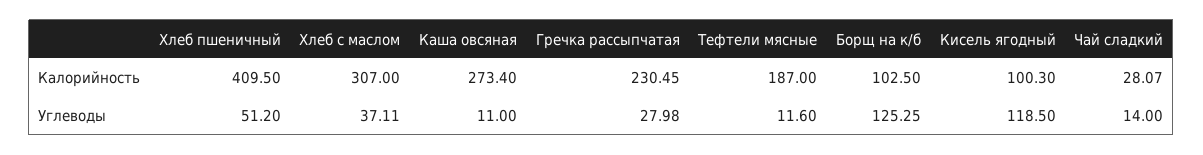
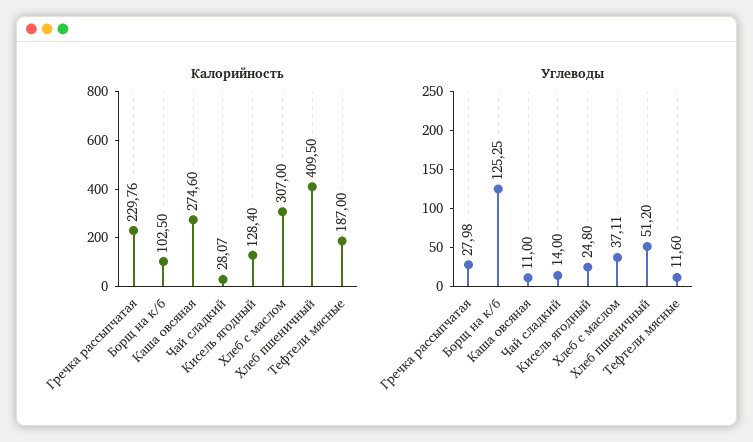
  {
    "Калорийность": {
      "Хлеб пшеничный": 409.5,
      "Хлеб с маслом": 307,
-     "Каша овсяная": 273.4,
+     "Каша овсяная": 274.6,
-     "Гречка рассыпчатая": 230.45,
+     "Гречка рассыпчатая": 229.76,
      "Тефтели мясные": 187,
      "Борщ на к/б": 102.5,
-     "Кисель ягодный": 100.3,
+     "Кисель ягодный": 128.4,
      "Чай сладкий": 28.07
    },
    "Углеводы": {
      "Хлеб пшеничный": 51.2,
      "Хлеб с маслом": 37.11,
      "Каша овсяная": 11,
      "Гречка рассыпчатая": 27.98,
      "Тефтели мясные": 11.6,
      "Борщ на к/б": 125.25,
-     "Кисель ягодный": 118.5,
+     "Кисель ягодный": 24.8,
      "Чай сладкий": 14
    }
  }

